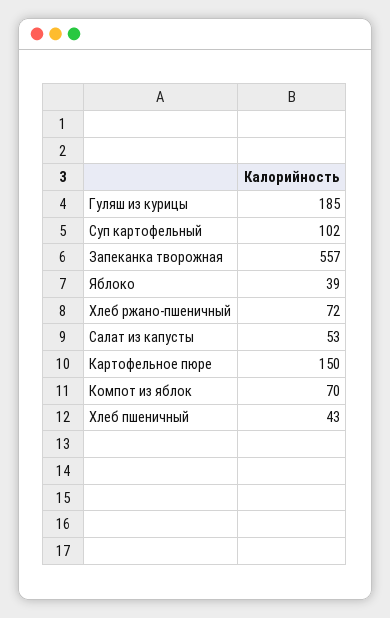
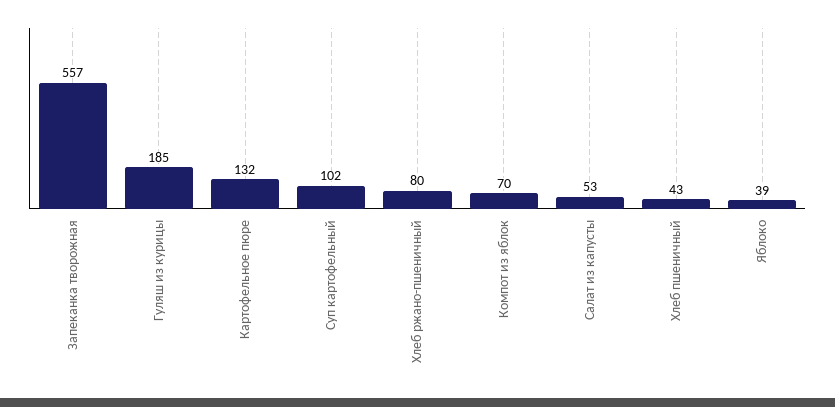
  {
    "Гуляш из курицы": 185,
    "Суп картофельный": 102,
    "Запеканка творожная": 557,
    "Яблоко": 39,
-   "Хлеб ржано-пшеничный": 72,
+   "Хлеб ржано-пшеничный": 80,
    "Салат из капусты": 53,
-   "Картофельное пюре": 150,
+   "Картофельное пюре": 132,
    "Компот из яблок": 70,
    "Хлеб пшеничный": 43
  }

